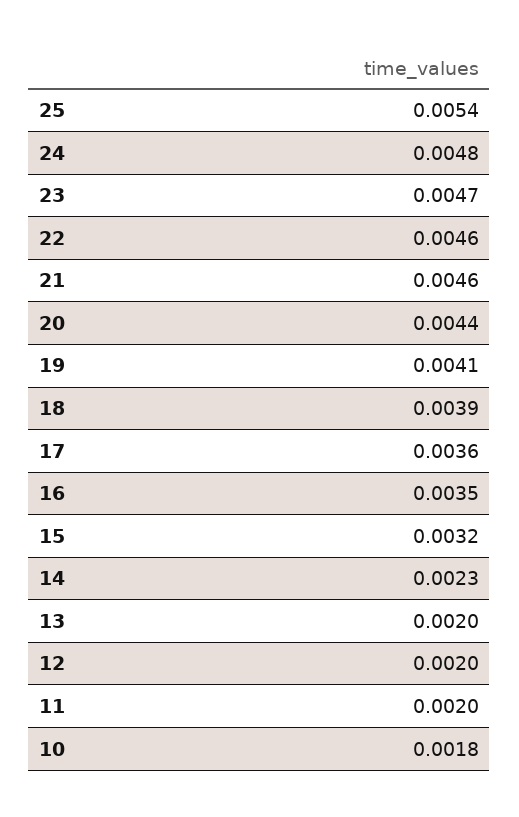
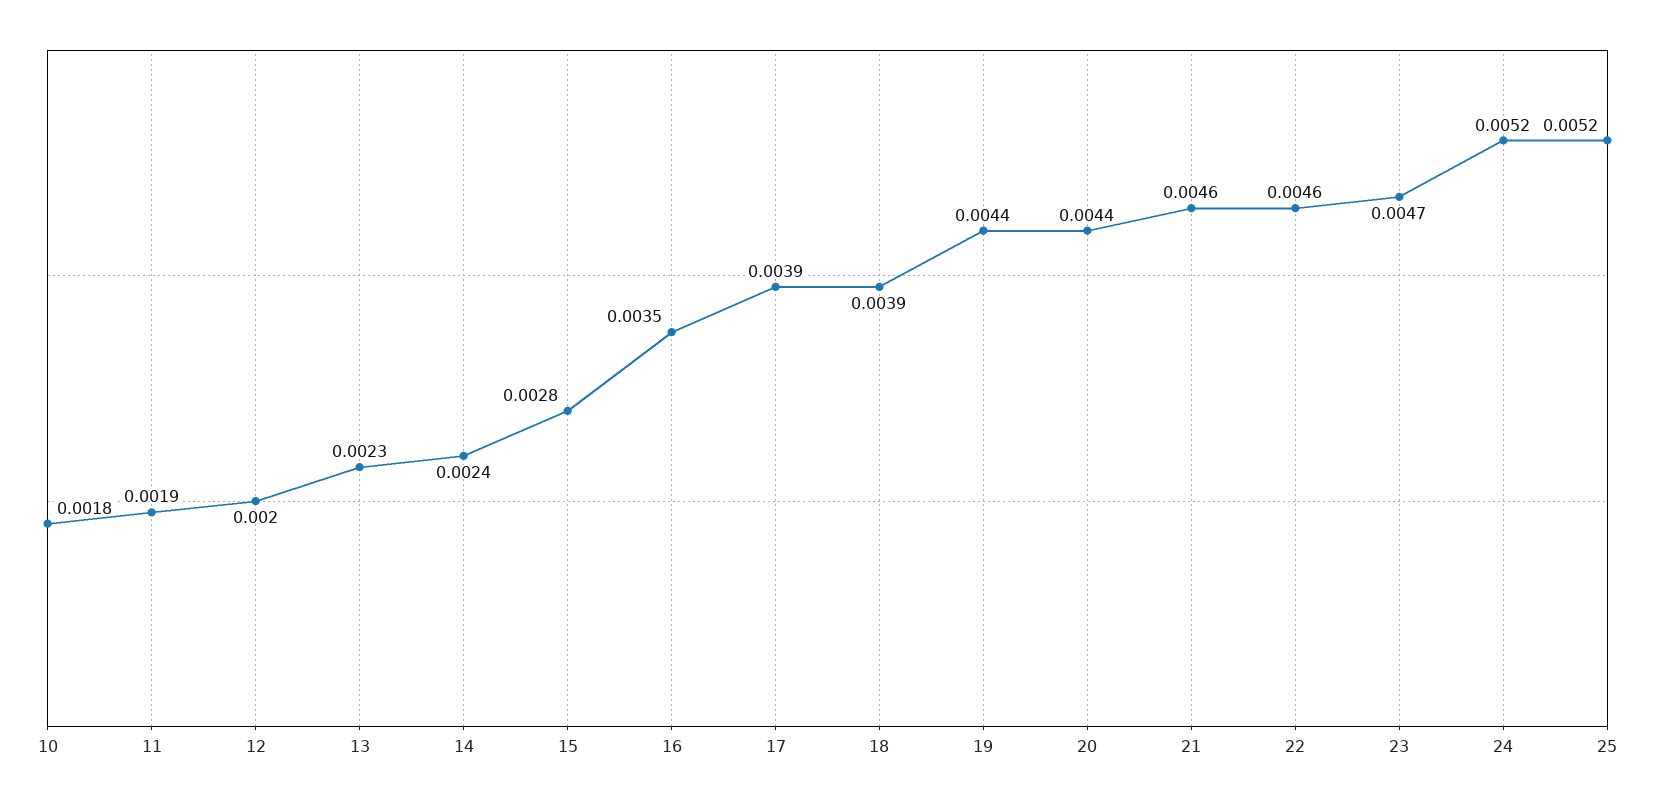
  {
-   "25": 0.0054,
+   "25": 0.0052,
-   "24": 0.0048,
+   "24": 0.0052,
    "23": 0.0047,
    "22": 0.0046,
    "21": 0.0046,
    "20": 0.0044,
-   "19": 0.0041,
+   "19": 0.0044,
    "18": 0.0039,
-   "17": 0.0036,
+   "17": 0.0039,
    "16": 0.0035,
-   "15": 0.0032,
+   "15": 0.0028,
-   "14": 0.0023,
+   "14": 0.0024,
-   "13": 0.002,
+   "13": 0.0023,
    "12": 0.002,
-   "11": 0.002,
+   "11": 0.0019,
    "10": 0.0018
  }

